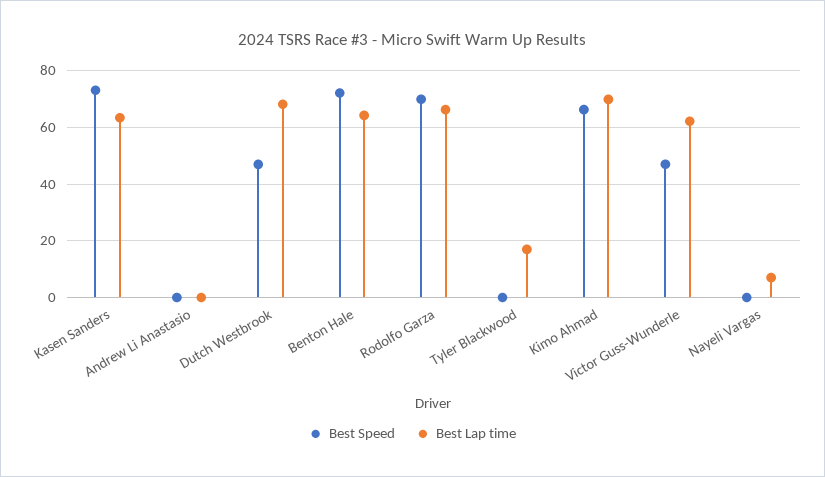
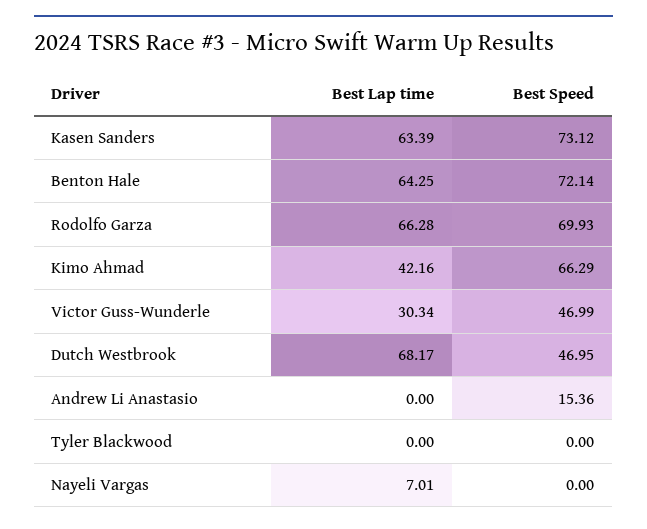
  {
    "Best Speed": {
      "Kasen Sanders": 73.12,
-     "Andrew Li Anastasio": 0,
+     "Andrew Li Anastasio": 15.36,
      "Dutch Westbrook": 46.95,
      "Benton Hale": 72.14,
      "Rodolfo Garza": 69.93,
      "Tyler Blackwood": 0,
      "Kimo Ahmad": 66.29,
      "Victor Guss-Wunderle": 46.99,
      "Nayeli Vargas": 0
    },
    "Best Lap time": {
      "Kasen Sanders": 63.39,
      "Andrew Li Anastasio": 0,
      "Dutch Westbrook": 68.17,
      "Benton Hale": 64.25,
      "Rodolfo Garza": 66.28,
-     "Tyler Blackwood": 17.5,
+     "Tyler Blackwood": 0,
-     "Kimo Ahmad": 70,
+     "Kimo Ahmad": 42.16,
-     "Victor Guss-Wunderle": 62.5,
+     "Victor Guss-Wunderle": 30.34,
      "Nayeli Vargas": 7.01
    }
  }

